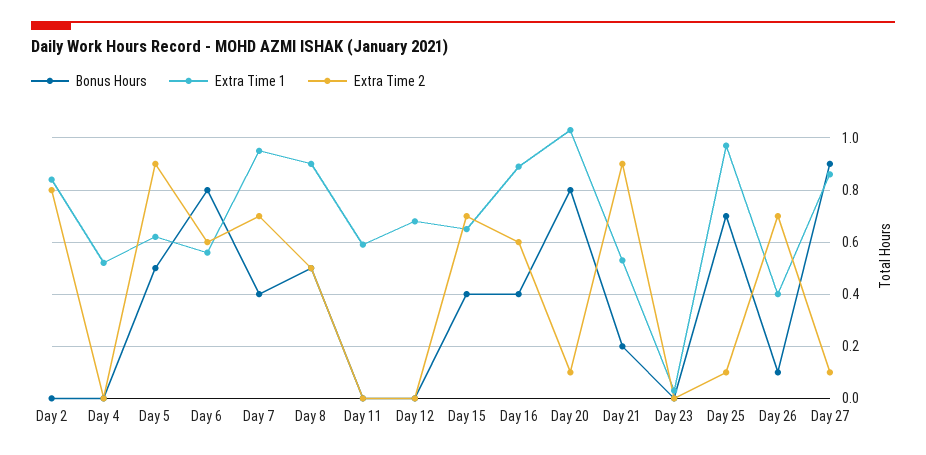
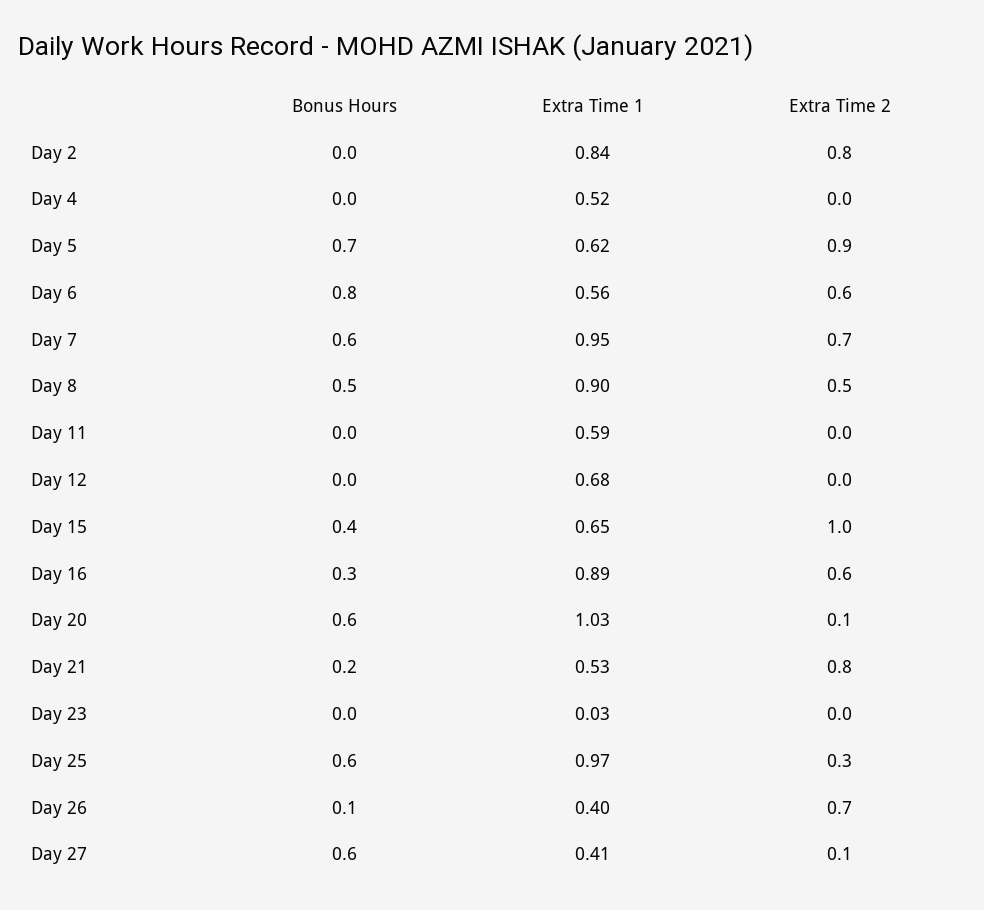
  {
    "Bonus Hours": {
      "Day 2": 0,
      "Day 4": 0,
-     "Day 5": 0.5,
+     "Day 5": 0.7,
      "Day 6": 0.8,
-     "Day 7": 0.4,
+     "Day 7": 0.6,
      "Day 8": 0.5,
      "Day 11": 0,
      "Day 12": 0,
      "Day 15": 0.4,
-     "Day 16": 0.4,
+     "Day 16": 0.3,
-     "Day 20": 0.8,
+     "Day 20": 0.6,
      "Day 21": 0.2,
      "Day 23": 0,
-     "Day 25": 0.7,
+     "Day 25": 0.6,
      "Day 26": 0.1,
-     "Day 27": 0.9
+     "Day 27": 0.6
    },
    "Extra Time 1": {
      "Day 2": 0.84,
      "Day 4": 0.52,
      "Day 5": 0.62,
      "Day 6": 0.56,
      "Day 7": 0.95,
      "Day 8": 0.9,
      "Day 11": 0.59,
      "Day 12": 0.68,
      "Day 15": 0.65,
      "Day 16": 0.89,
      "Day 20": 1.03,
      "Day 21": 0.53,
      "Day 23": 0.03,
      "Day 25": 0.97,
      "Day 26": 0.4,
-     "Day 27": 0.85
+     "Day 27": 0.41
    },
    "Extra Time 2": {
      "Day 2": 0.8,
      "Day 4": 0,
      "Day 5": 0.9,
      "Day 6": 0.6,
      "Day 7": 0.7,
      "Day 8": 0.5,
      "Day 11": 0,
      "Day 12": 0,
-     "Day 15": 0.7,
+     "Day 15": 1,
      "Day 16": 0.6,
      "Day 20": 0.1,
-     "Day 21": 0.9,
+     "Day 21": 0.8,
      "Day 23": 0,
-     "Day 25": 0.1,
+     "Day 25": 0.3,
      "Day 26": 0.7,
      "Day 27": 0.1
    }
  }

